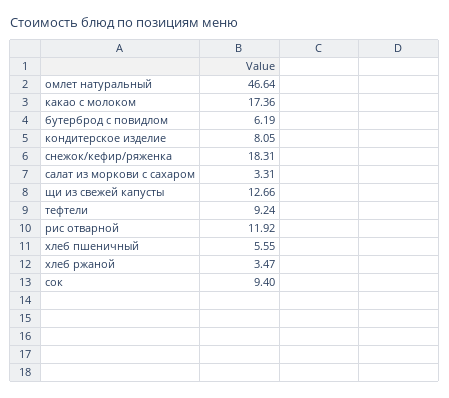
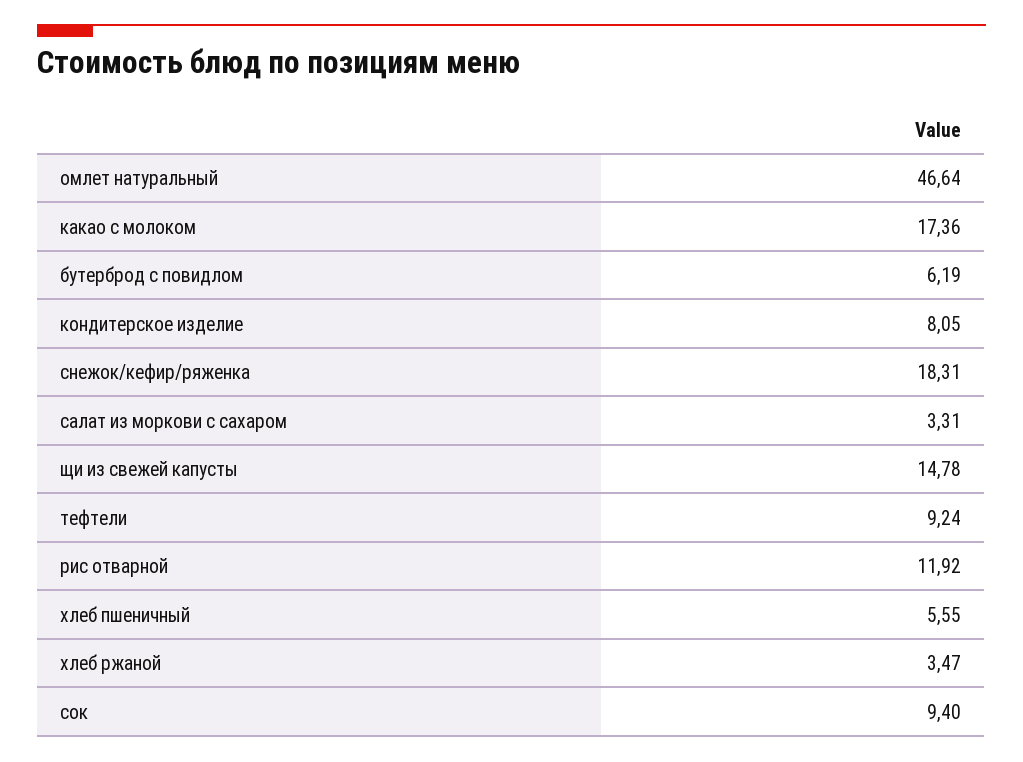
  {
    "омлет натуральный": 46.64,
    "какао с молоком": 17.36,
    "бутерброд с повидлом": 6.19,
    "кондитерское изделие": 8.05,
    "снежок/кефир/ряженка": 18.31,
    "салат из моркови с сахаром": 3.31,
-   "щи из свежей капусты": 12.66,
+   "щи из свежей капусты": 14.78,
    "тефтели": 9.24,
    "рис отварной": 11.92,
    "хлеб пшеничный": 5.55,
    "хлеб ржаной": 3.47,
    "сок": 9.4
  }

